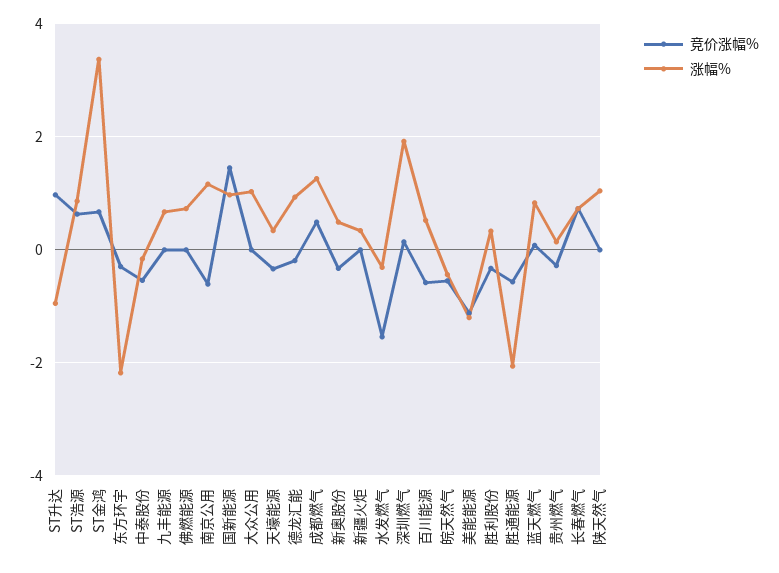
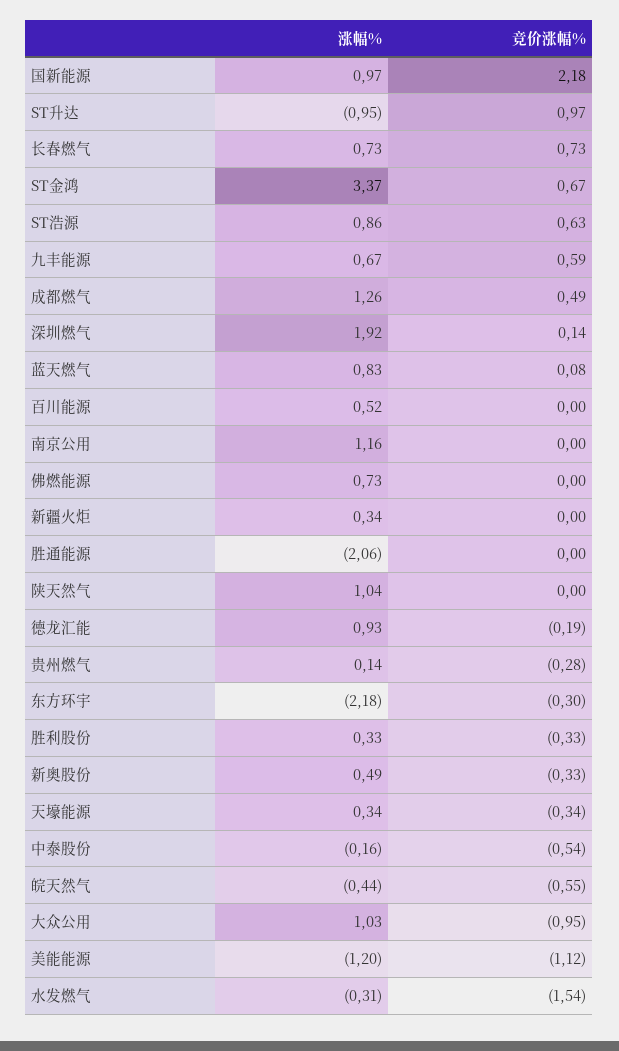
  {
    "竞价涨幅%": {
      "ST升达": 0.97,
      "ST浩源": 0.63,
      "ST金鸿": 0.67,
      "东方环宇": -0.3,
      "中泰股份": -0.54,
-     "九丰能源": 0,
+     "九丰能源": 0.59,
      "佛燃能源": 0,
-     "南京公用": -0.6,
+     "南京公用": 0,
-     "国新能源": 1.4,
+     "国新能源": 2.18,
-     "大众公用": 0,
+     "大众公用": -0.95,
      "天壕能源": -0.34,
      "德龙汇能": -0.19,
      "成都燃气": 0.49,
      "新奥股份": -0.33,
      "新疆火炬": 0,
      "水发燃气": -1.54,
      "深圳燃气": 0.14,
-     "百川能源": -0.6,
+     "百川能源": 0,
      "皖天然气": -0.55,
      "美能能源": -1.12,
      "胜利股份": -0.33,
-     "胜通能源": -0.6,
+     "胜通能源": 0,
      "蓝天燃气": 0.08,
      "贵州燃气": -0.28,
      "长春燃气": 0.73,
      "陕天然气": 0
    },
    "涨幅%": {
      "ST升达": -0.95,
      "ST浩源": 0.86,
      "ST金鸿": 3.37,
      "东方环宇": -2.18,
      "中泰股份": -0.16,
      "九丰能源": 0.67,
      "佛燃能源": 0.73,
      "南京公用": 1.16,
      "国新能源": 0.97,
      "大众公用": 1.03,
      "天壕能源": 0.34,
      "德龙汇能": 0.93,
      "成都燃气": 1.26,
      "新奥股份": 0.49,
      "新疆火炬": 0.34,
      "水发燃气": -0.31,
      "深圳燃气": 1.92,
      "百川能源": 0.52,
      "皖天然气": -0.44,
      "美能能源": -1.2,
      "胜利股份": 0.33,
      "胜通能源": -2.06,
      "蓝天燃气": 0.83,
      "贵州燃气": 0.14,
      "长春燃气": 0.73,
      "陕天然气": 1.04
    }
  }

